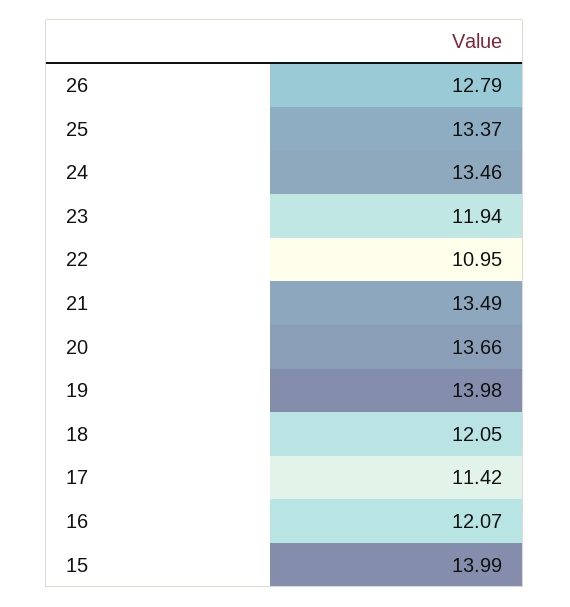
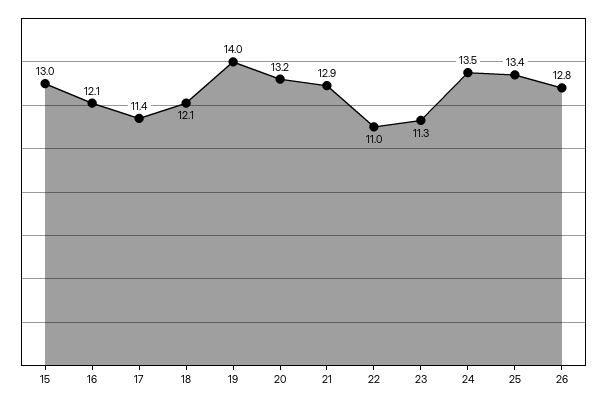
  {
    "26": 12.79,
    "25": 13.37,
    "24": 13.46,
-   "23": 11.94,
+   "23": 11.3,
    "22": 10.95,
-   "21": 13.49,
+   "21": 12.9,
-   "20": 13.66,
+   "20": 13.2,
    "19": 13.98,
    "18": 12.05,
    "17": 11.42,
    "16": 12.07,
-   "15": 13.99
+   "15": 13
  }

